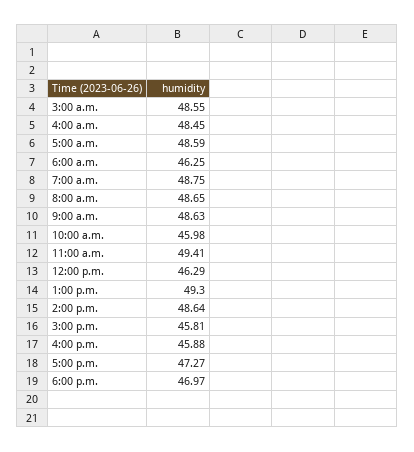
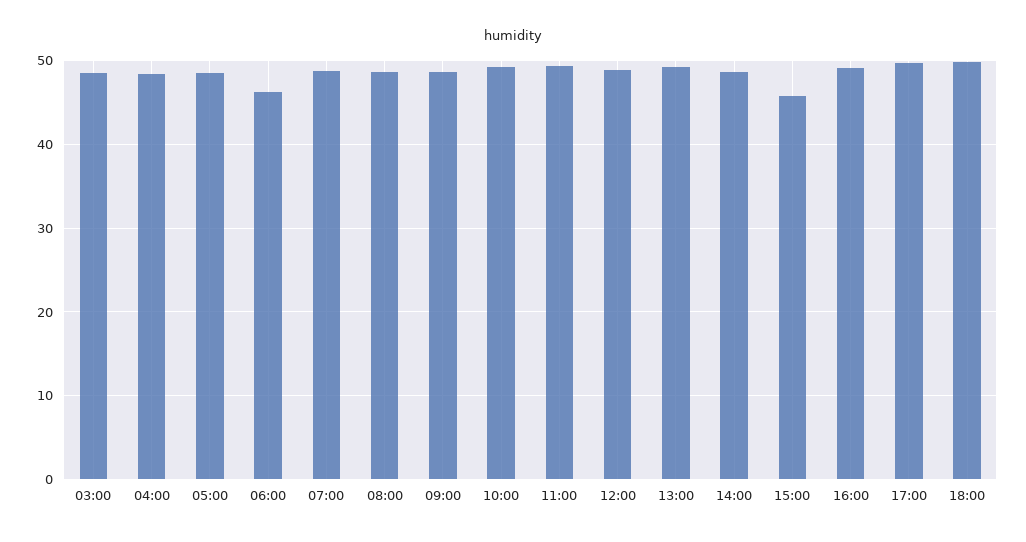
  {
    "3:00 a.m.": 48.55,
    "4:00 a.m.": 48.45,
    "5:00 a.m.": 48.59,
    "6:00 a.m.": 46.25,
    "7:00 a.m.": 48.75,
    "8:00 a.m.": 48.65,
    "9:00 a.m.": 48.63,
-   "10:00 a.m.": 45.98,
+   "10:00 a.m.": 49,
    "11:00 a.m.": 49.41,
-   "12:00 p.m.": 46.29,
+   "12:00 p.m.": 49,
    "1:00 p.m.": 49.3,
    "2:00 p.m.": 48.64,
    "3:00 p.m.": 45.81,
-   "4:00 p.m.": 45.88,
+   "4:00 p.m.": 49,
-   "5:00 p.m.": 47.27,
+   "5:00 p.m.": 50,
-   "6:00 p.m.": 46.97
+   "6:00 p.m.": 50
  }

